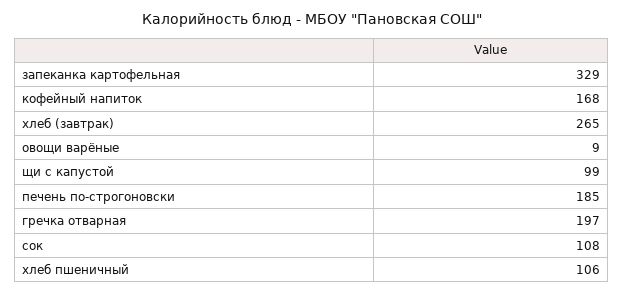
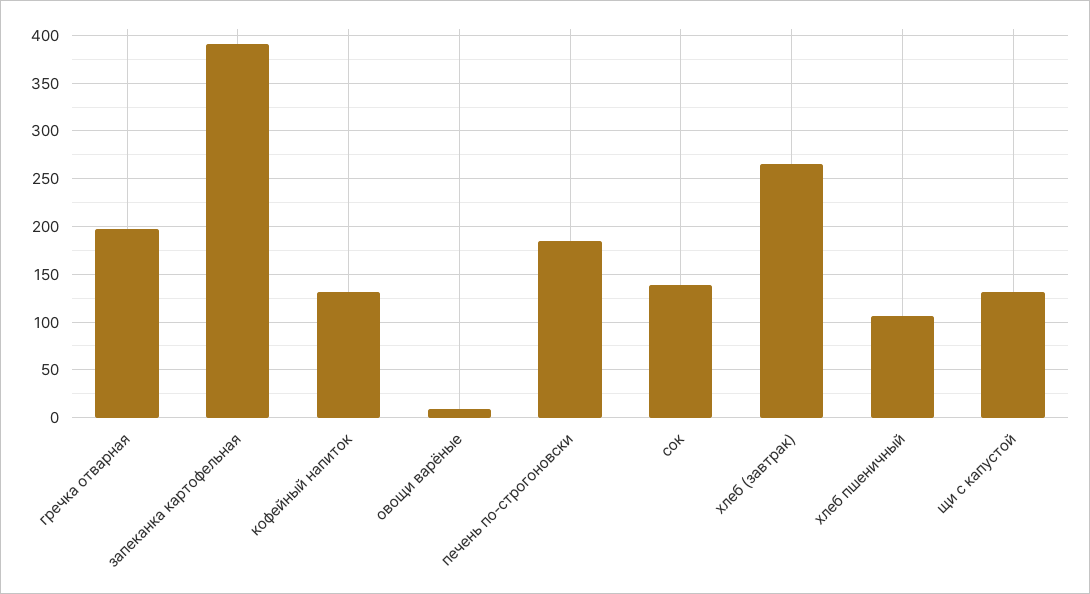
  {
-   "запеканка картофельная": 329,
+   "запеканка картофельная": 390,
-   "кофейный напиток": 168,
+   "кофейный напиток": 130,
    "хлеб (завтрак)": 265,
    "овощи варёные": 9,
-   "щи с капустой": 99,
+   "щи с капустой": 130,
    "печень по-строгоновски": 185,
    "гречка отварная": 197,
-   "сок": 108,
+   "сок": 140,
    "хлеб пшеничный": 106
  }

